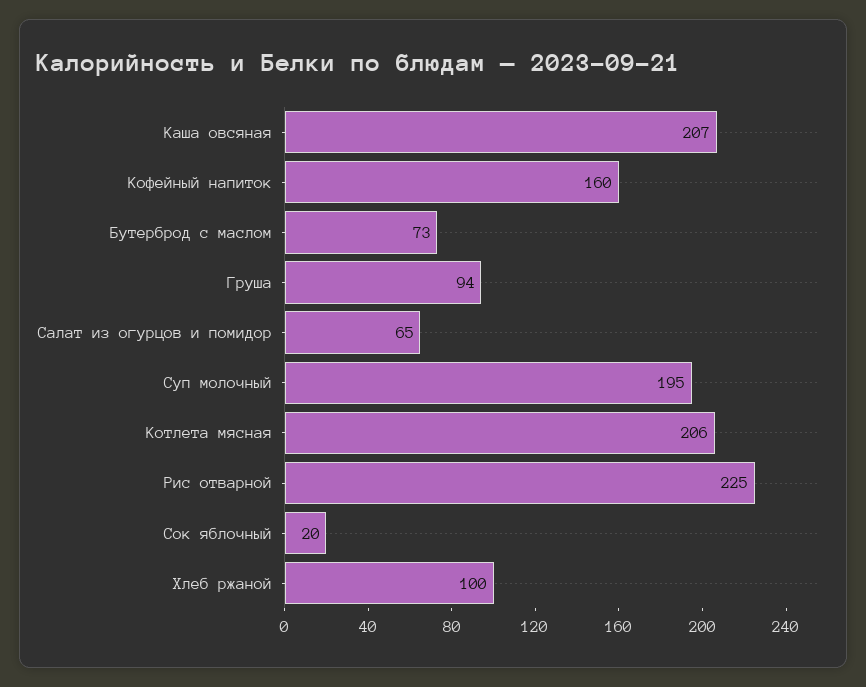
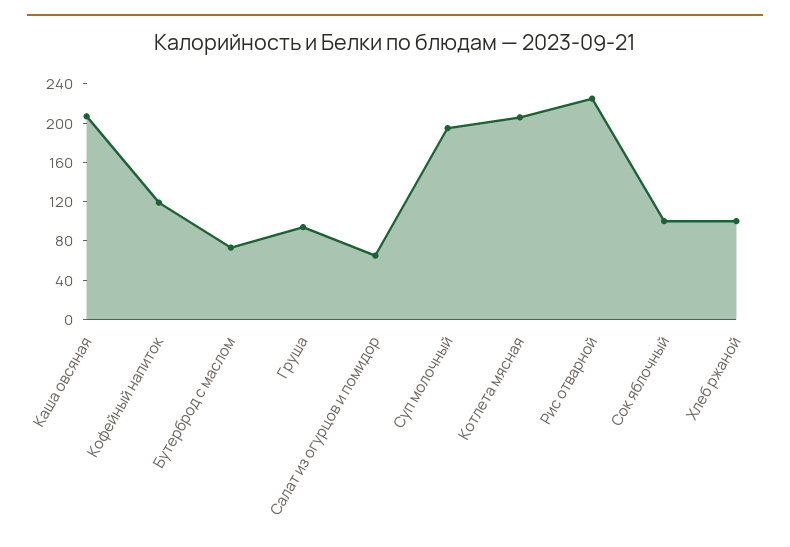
  {
    "Каша овсяная": 207,
-   "Кофейный напиток": 160,
+   "Кофейный напиток": 120,
    "Бутерброд с маслом": 73,
    "Груша": 94,
    "Салат из огурцов и помидор": 65,
    "Суп молочный": 195,
    "Котлета мясная": 206,
    "Рис отварной": 225,
-   "Сок яблочный": 20,
+   "Сок яблочный": 100,
    "Хлеб ржаной": 100
  }

